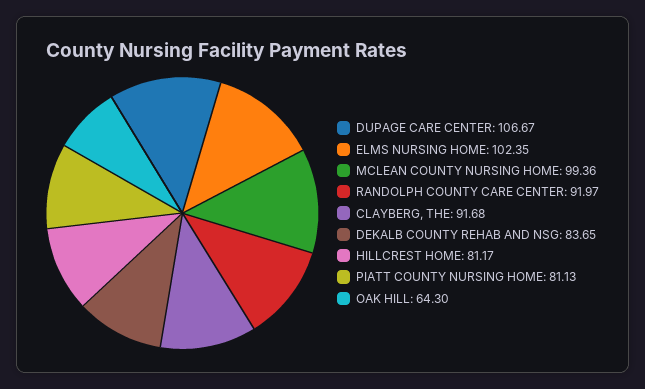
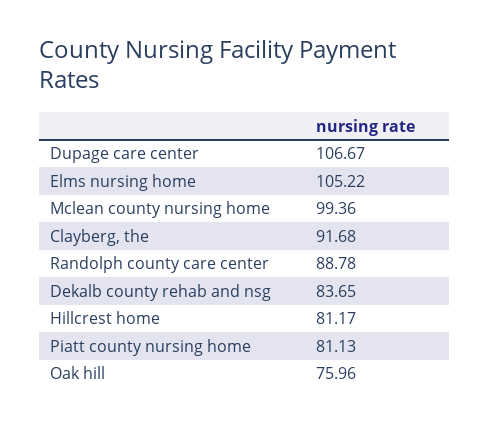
  {
    "DUPAGE CARE CENTER": 106.67,
-   "ELMS NURSING HOME": 102.35,
+   "ELMS NURSING HOME": 105.22,
    "MCLEAN COUNTY NURSING HOME": 99.36,
-   "RANDOLPH COUNTY CARE CENTER": 91.97,
+   "RANDOLPH COUNTY CARE CENTER": 88.78,
    "CLAYBERG, THE": 91.68,
    "DEKALB COUNTY REHAB AND NSG": 83.65,
    "HILLCREST HOME": 81.17,
    "PIATT COUNTY NURSING HOME": 81.13,
-   "OAK HILL": 64.3
+   "OAK HILL": 75.96
  }

